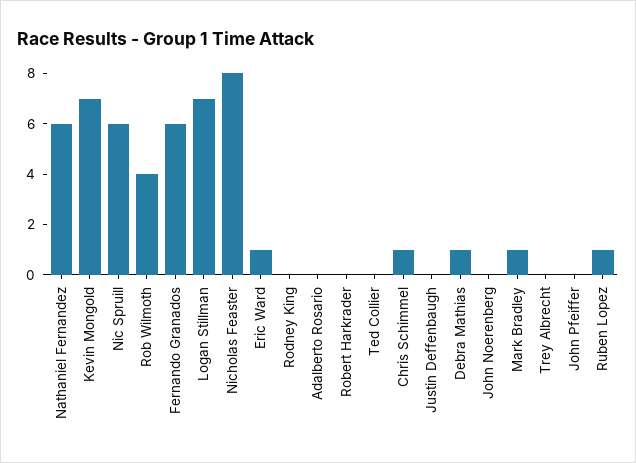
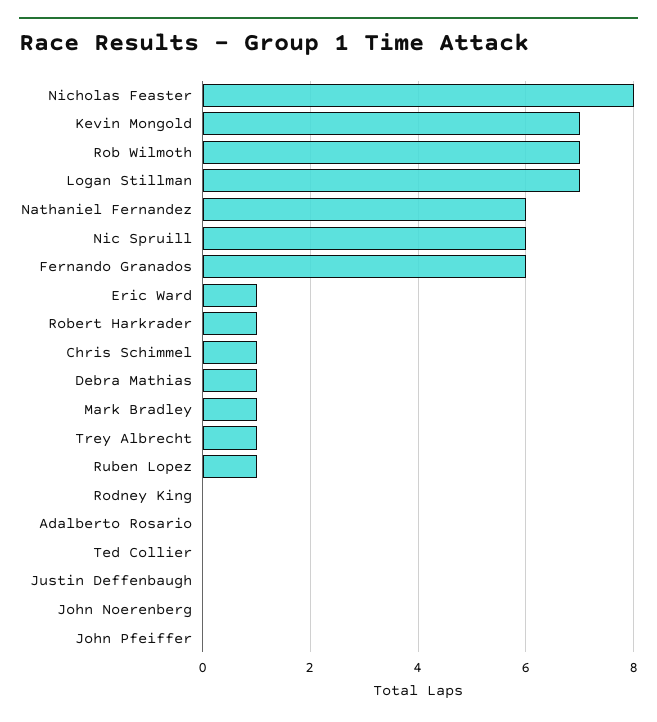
  {
    "Nathaniel Fernandez": 6,
    "Kevin Mongold": 7,
    "Nic Spruill": 6,
-   "Rob Wilmoth": 4,
+   "Rob Wilmoth": 7,
    "Fernando Granados": 6,
    "Logan Stillman": 7,
    "Nicholas Feaster": 8,
    "Eric Ward": 1,
    "Rodney King": 0,
    "Adalberto Rosario": 0,
-   "Robert Harkrader": 0,
+   "Robert Harkrader": 1,
    "Ted Collier": 0,
    "Chris Schimmel": 1,
    "Justin Deffenbaugh": 0,
    "Debra Mathias": 1,
    "John Noerenberg": 0,
    "Mark Bradley": 1,
-   "Trey Albrecht": 0,
+   "Trey Albrecht": 1,
    "John Pfeiffer": 0,
    "Ruben Lopez": 1
  }

